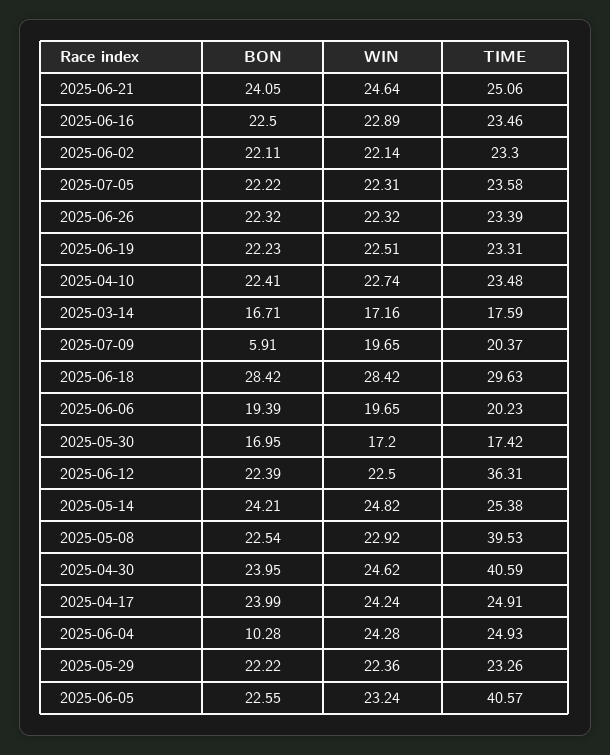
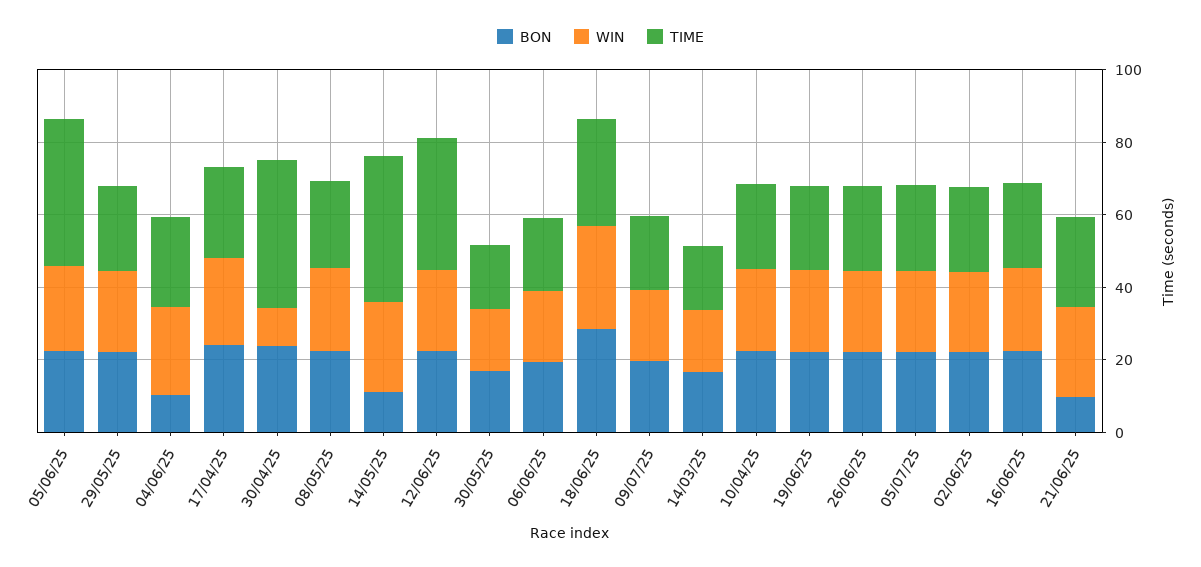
  {
    "BON": {
-     "2025-06-21": 24.05,
+     "2025-06-21": 10,
      "2025-06-16": 22.5,
      "2025-06-02": 22.11,
      "2025-07-05": 22.22,
      "2025-06-26": 22.32,
      "2025-06-19": 22.23,
      "2025-04-10": 22.41,
      "2025-03-14": 16.71,
-     "2025-07-09": 5.91,
+     "2025-07-09": 20,
      "2025-06-18": 28.42,
      "2025-06-06": 19.39,
      "2025-05-30": 16.95,
      "2025-06-12": 22.39,
-     "2025-05-14": 24.21,
+     "2025-05-14": 10,
      "2025-05-08": 22.54,
      "2025-04-30": 23.95,
      "2025-04-17": 23.99,
      "2025-06-04": 10.28,
      "2025-05-29": 22.22,
      "2025-06-05": 22.55
    },
    "WIN": {
      "2025-06-21": 24.64,
      "2025-06-16": 22.89,
      "2025-06-02": 22.14,
      "2025-07-05": 22.31,
      "2025-06-26": 22.32,
      "2025-06-19": 22.51,
      "2025-04-10": 22.74,
      "2025-03-14": 17.16,
      "2025-07-09": 19.65,
      "2025-06-18": 28.42,
      "2025-06-06": 19.65,
      "2025-05-30": 17.2,
      "2025-06-12": 22.5,
      "2025-05-14": 24.82,
      "2025-05-08": 22.92,
-     "2025-04-30": 24.62,
+     "2025-04-30": 10,
      "2025-04-17": 24.24,
      "2025-06-04": 24.28,
      "2025-05-29": 22.36,
      "2025-06-05": 23.24
    },
    "TIME": {
      "2025-06-21": 25.06,
      "2025-06-16": 23.46,
      "2025-06-02": 23.3,
      "2025-07-05": 23.58,
      "2025-06-26": 23.39,
      "2025-06-19": 23.31,
      "2025-04-10": 23.48,
      "2025-03-14": 17.59,
      "2025-07-09": 20.37,
      "2025-06-18": 29.63,
      "2025-06-06": 20.23,
      "2025-05-30": 17.42,
      "2025-06-12": 36.31,
-     "2025-05-14": 25.38,
+     "2025-05-14": 40,
-     "2025-05-08": 39.53,
+     "2025-05-08": 25,
      "2025-04-30": 40.59,
      "2025-04-17": 24.91,
      "2025-06-04": 24.93,
      "2025-05-29": 23.26,
      "2025-06-05": 40.57
    }
  }

